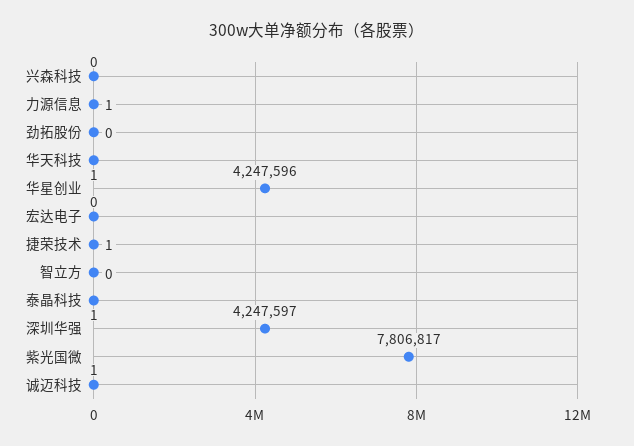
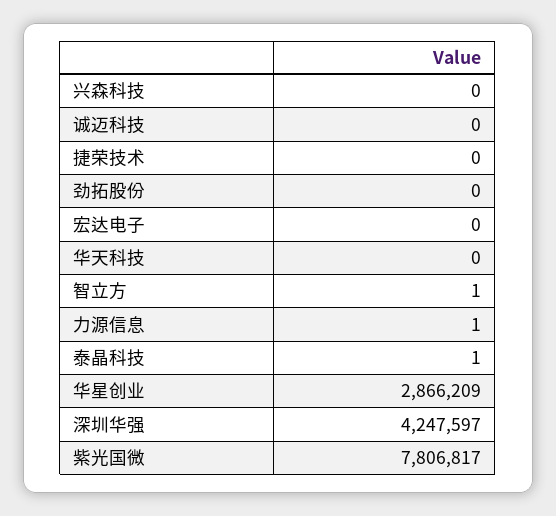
  {
    "兴森科技": 0,
    "力源信息": 1,
    "劲拓股份": 0,
-   "华天科技": 1,
+   "华天科技": 0,
-   "华星创业": 4247596,
+   "华星创业": 2866209,
    "宏达电子": 0,
-   "捷荣技术": 1,
+   "捷荣技术": 0,
-   "智立方": 0,
+   "智立方": 1,
    "泰晶科技": 1,
    "深圳华强": 4247597,
    "紫光国微": 7806817,
-   "诚迈科技": 1
+   "诚迈科技": 0
  }

